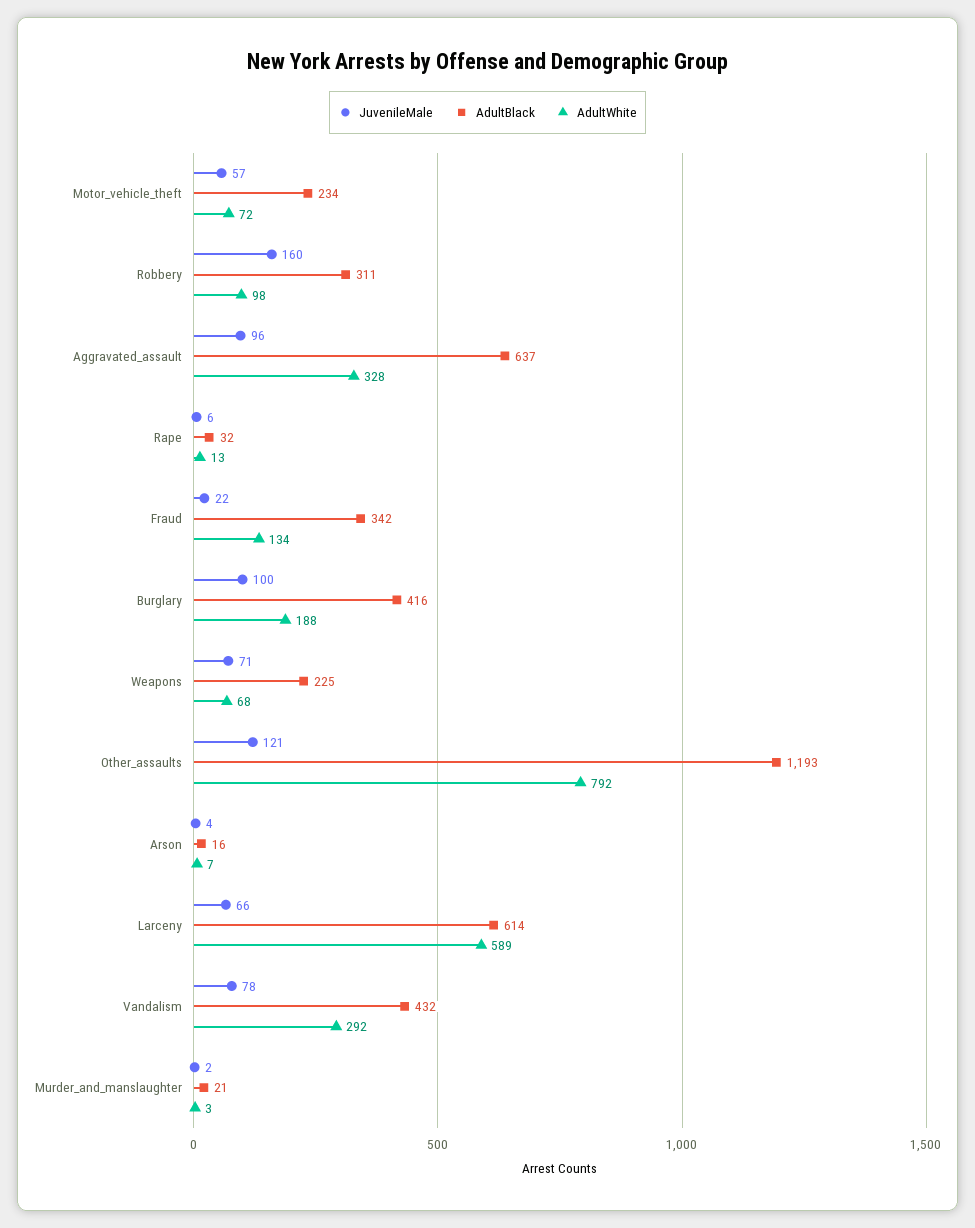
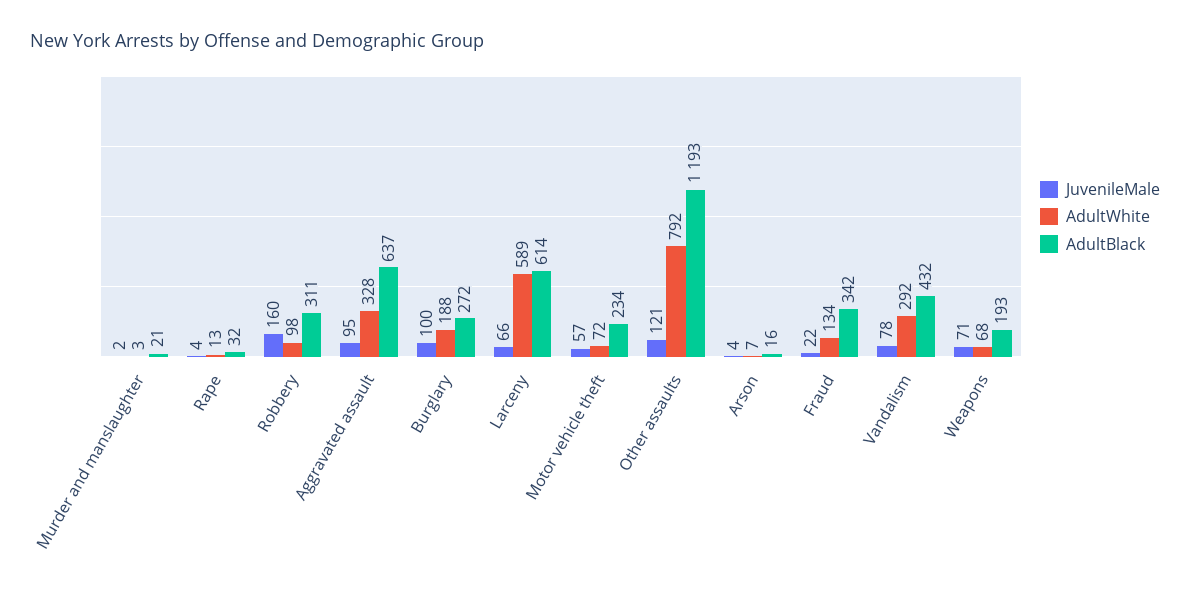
  {
    "JuvenileMale": {
      "Motor_vehicle_theft": 57,
      "Robbery": 160,
-     "Aggravated_assault": 96,
+     "Aggravated_assault": 95,
-     "Rape": 6,
+     "Rape": 4,
      "Fraud": 22,
      "Burglary": 100,
      "Weapons": 71,
      "Other_assaults": 121,
      "Arson": 4,
      "Larceny": 66,
      "Vandalism": 78,
      "Murder_and_manslaughter": 2
    },
    "AdultBlack": {
      "Motor_vehicle_theft": 234,
      "Robbery": 311,
      "Aggravated_assault": 637,
      "Rape": 32,
      "Fraud": 342,
-     "Burglary": 416,
+     "Burglary": 272,
-     "Weapons": 225,
+     "Weapons": 193,
      "Other_assaults": 1193,
      "Arson": 16,
      "Larceny": 614,
      "Vandalism": 432,
      "Murder_and_manslaughter": 21
    },
    "AdultWhite": {
      "Motor_vehicle_theft": 72,
      "Robbery": 98,
      "Aggravated_assault": 328,
      "Rape": 13,
      "Fraud": 134,
      "Burglary": 188,
      "Weapons": 68,
      "Other_assaults": 792,
      "Arson": 7,
      "Larceny": 589,
      "Vandalism": 292,
      "Murder_and_manslaughter": 3
    }
  }

